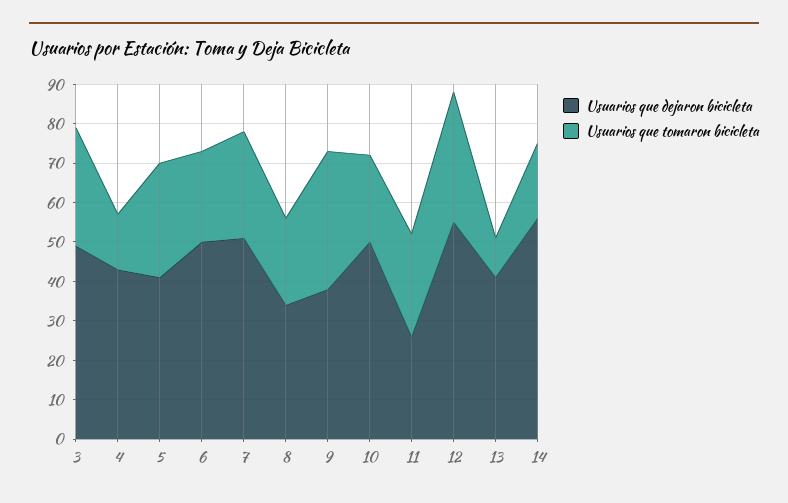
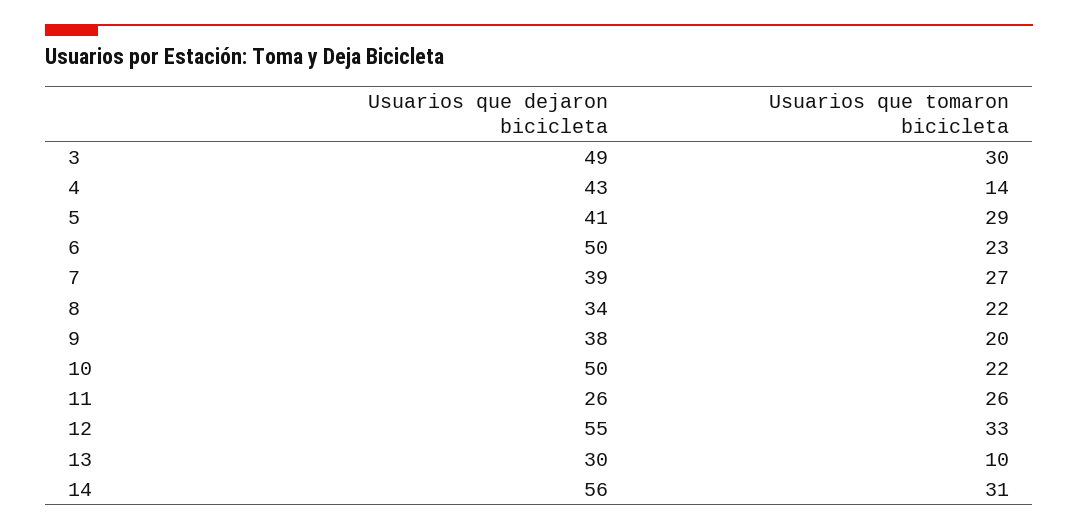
  {
    "Usuarios que dejaron bicicleta": {
      "3": 49,
      "4": 43,
      "5": 41,
      "6": 50,
-     "7": 50,
+     "7": 39,
      "8": 34,
      "9": 38,
      "10": 50,
      "11": 26,
      "12": 55,
-     "13": 40,
+     "13": 30,
      "14": 56
    },
    "Usuarios que tomaron bicicleta": {
      "3": 30,
      "4": 14,
      "5": 29,
      "6": 23,
      "7": 27,
      "8": 22,
-     "9": 35,
+     "9": 20,
      "10": 22,
      "11": 26,
      "12": 33,
      "13": 10,
-     "14": 20
+     "14": 31
    }
  }

